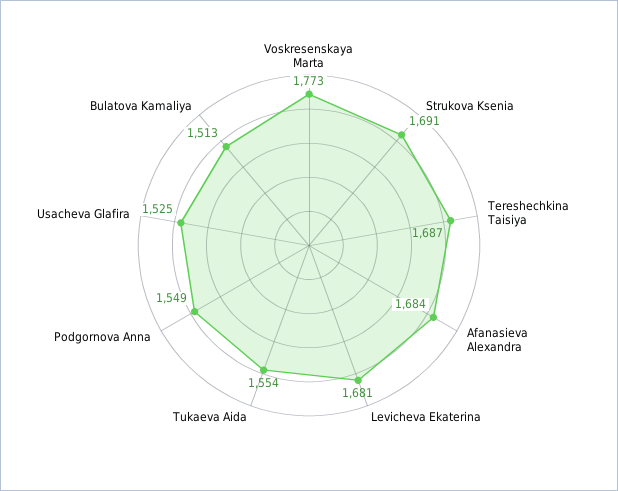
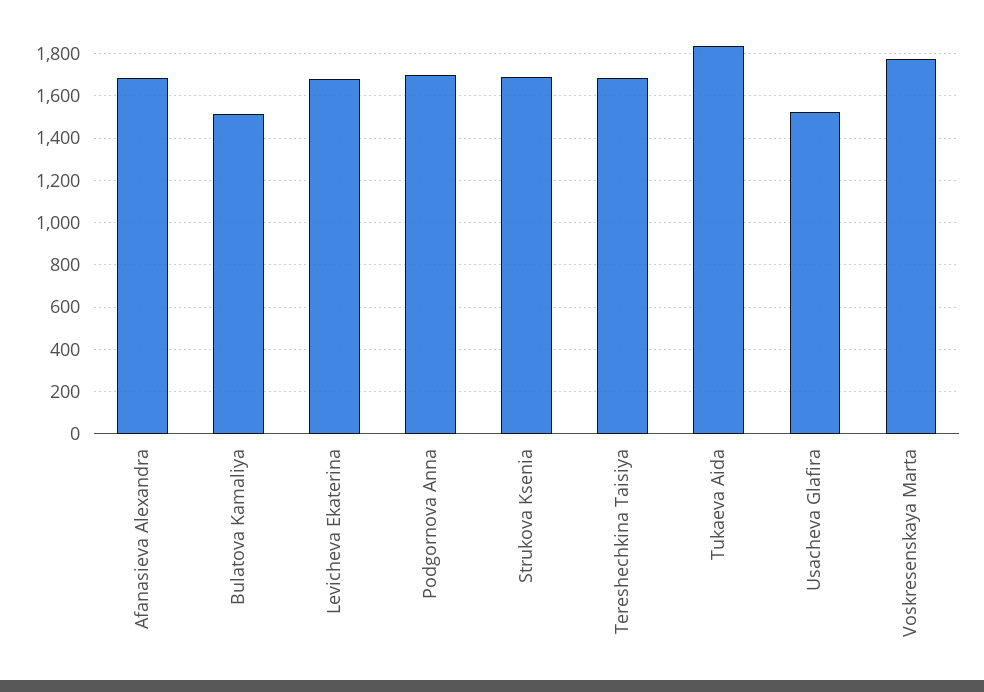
  {
    "Voskresenskaya Marta": 1773,
    "Strukova Ksenia": 1691,
    "Tereshechkina Taisiya": 1687,
    "Afanasieva Alexandra": 1684,
    "Levicheva Ekaterina": 1681,
-   "Tukaeva Aida": 1554,
+   "Tukaeva Aida": 1850,
-   "Podgornova Anna": 1549,
+   "Podgornova Anna": 1700,
    "Usacheva Glafira": 1525,
    "Bulatova Kamaliya": 1513
  }

